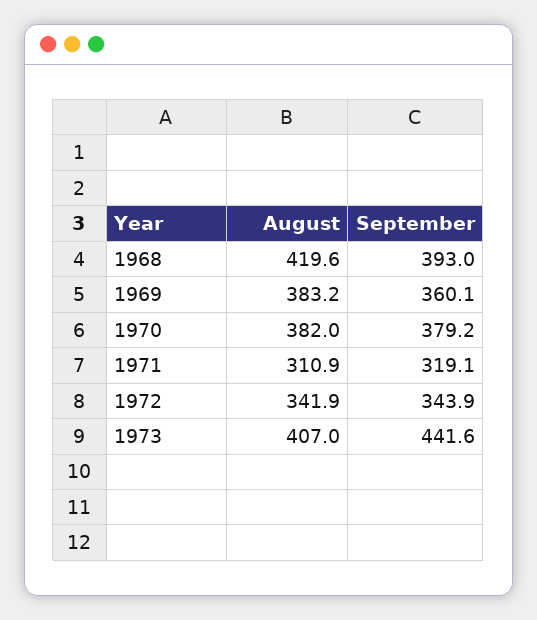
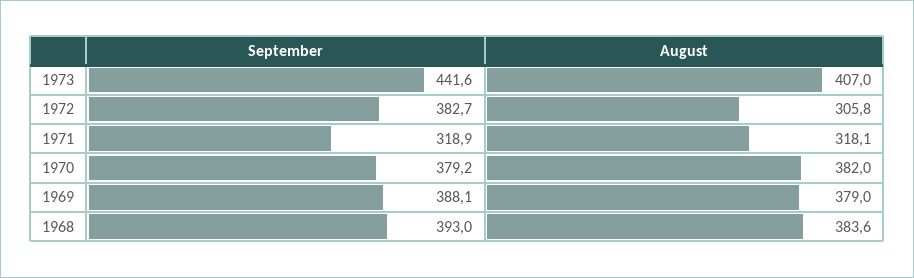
  {
    "August": {
-     "1968": 419.6,
+     "1968": 383.6,
-     "1969": 383.2,
+     "1969": 379,
      "1970": 382,
-     "1971": 310.9,
+     "1971": 318.1,
-     "1972": 341.9,
+     "1972": 305.8,
      "1973": 407
    },
    "September": {
      "1968": 393,
-     "1969": 360.1,
+     "1969": 388.1,
      "1970": 379.2,
-     "1971": 319.1,
+     "1971": 318.9,
-     "1972": 343.9,
+     "1972": 382.7,
      "1973": 441.6
    }
  }

